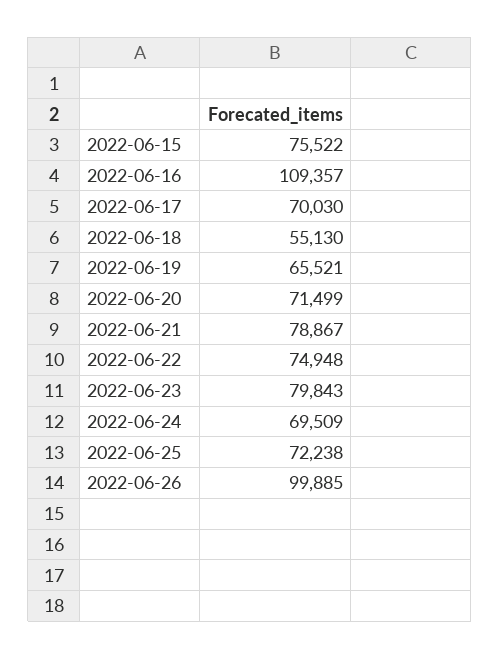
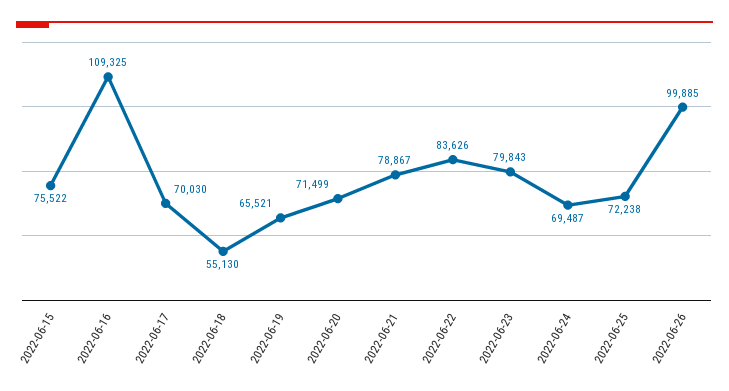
  {
    "2022-06-15": 75522,
-   "2022-06-16": 109357,
+   "2022-06-16": 109325,
    "2022-06-17": 70030,
    "2022-06-18": 55130,
    "2022-06-19": 65521,
    "2022-06-20": 71499,
    "2022-06-21": 78867,
-   "2022-06-22": 74948,
+   "2022-06-22": 83626,
    "2022-06-23": 79843,
-   "2022-06-24": 69509,
+   "2022-06-24": 69487,
    "2022-06-25": 72238,
    "2022-06-26": 99885
  }

